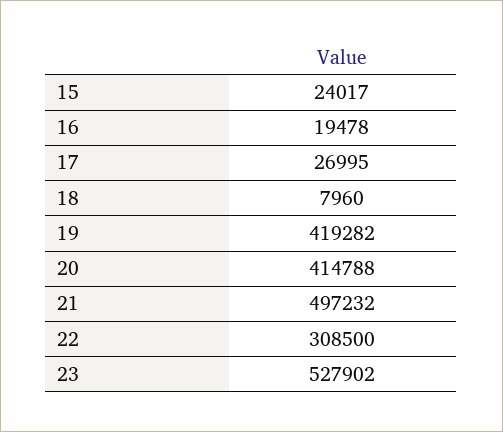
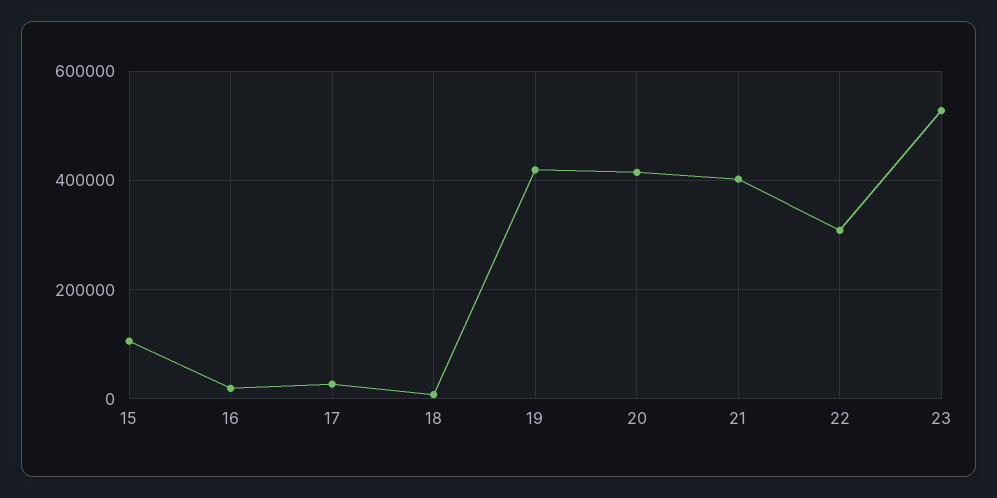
  {
-   "15": 24017,
+   "15": 100000,
    "16": 19478,
    "17": 26995,
    "18": 7960,
    "19": 419282,
    "20": 414788,
-   "21": 497232,
+   "21": 400000,
    "22": 308500,
    "23": 527902
  }

